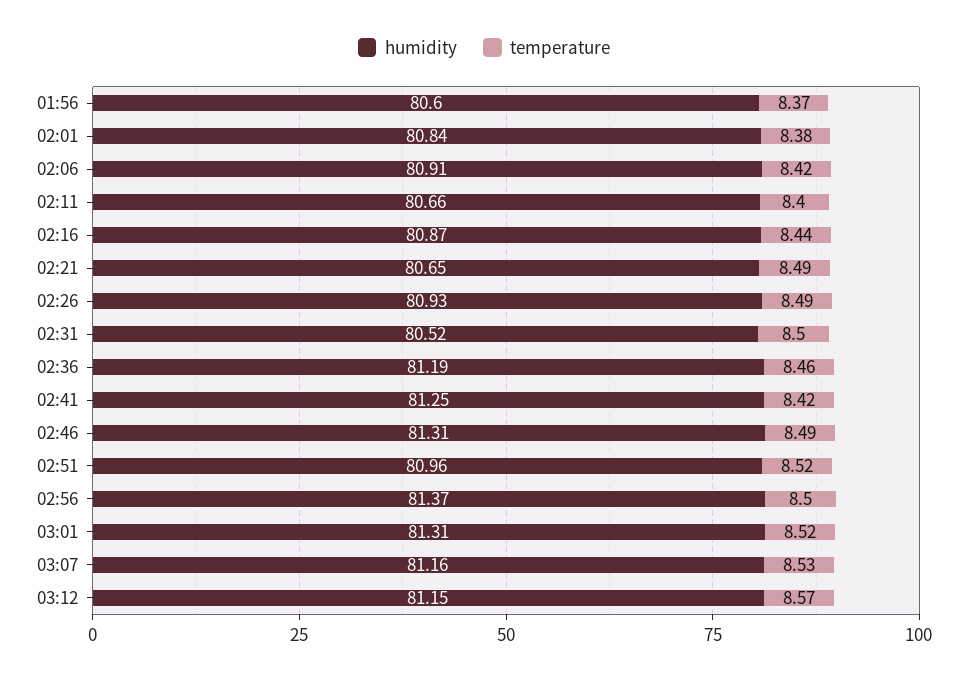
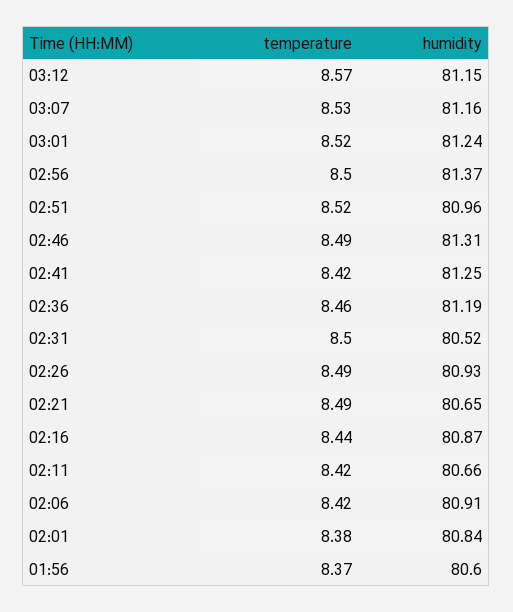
  {
    "humidity": {
      "01:56": 80.6,
      "02:01": 80.84,
      "02:06": 80.91,
      "02:11": 80.66,
      "02:16": 80.87,
      "02:21": 80.65,
      "02:26": 80.93,
      "02:31": 80.52,
      "02:36": 81.19,
      "02:41": 81.25,
      "02:46": 81.31,
      "02:51": 80.96,
      "02:56": 81.37,
-     "03:01": 81.31,
+     "03:01": 81.24,
      "03:07": 81.16,
      "03:12": 81.15
    },
    "temperature": {
      "01:56": 8.37,
      "02:01": 8.38,
      "02:06": 8.42,
-     "02:11": 8.4,
+     "02:11": 8.42,
      "02:16": 8.44,
      "02:21": 8.49,
      "02:26": 8.49,
      "02:31": 8.5,
      "02:36": 8.46,
      "02:41": 8.42,
      "02:46": 8.49,
      "02:51": 8.52,
      "02:56": 8.5,
      "03:01": 8.52,
      "03:07": 8.53,
      "03:12": 8.57
    }
  }

